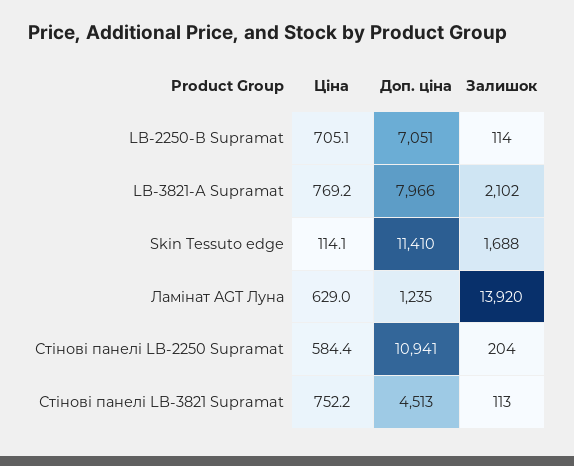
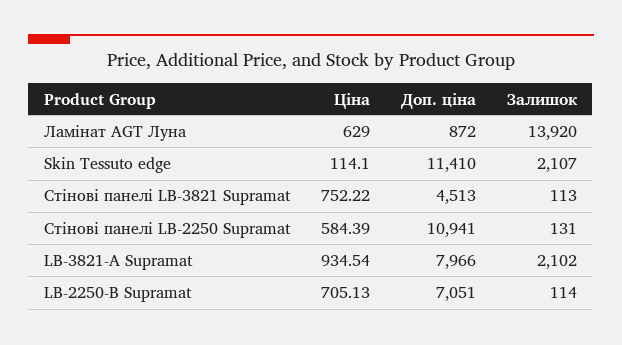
  {
    "Ціна": {
      "LB-2250-В Supramat": 705.13,
-     "LB-3821-А Supramat": 769.2,
+     "LB-3821-А Supramat": 934.54,
      "Skin Tessuto edge": 114.1,
      "Ламінат AGT Луна": 629,
      "Стінові панелі LB-2250 Supramat": 584.39,
      "Стінові панелі LB-3821 Supramat": 752.22
    },
    "Доп. ціна": {
      "LB-2250-В Supramat": 7051,
      "LB-3821-А Supramat": 7966,
      "Skin Tessuto edge": 11410,
-     "Ламінат AGT Луна": 1235,
+     "Ламінат AGT Луна": 872,
      "Стінові панелі LB-2250 Supramat": 10941,
      "Стінові панелі LB-3821 Supramat": 4513
    },
    "Залишок": {
      "LB-2250-В Supramat": 114,
      "LB-3821-А Supramat": 2102,
-     "Skin Tessuto edge": 1688,
+     "Skin Tessuto edge": 2107,
      "Ламінат AGT Луна": 13920,
-     "Стінові панелі LB-2250 Supramat": 204,
+     "Стінові панелі LB-2250 Supramat": 131,
      "Стінові панелі LB-3821 Supramat": 113
    }
  }

